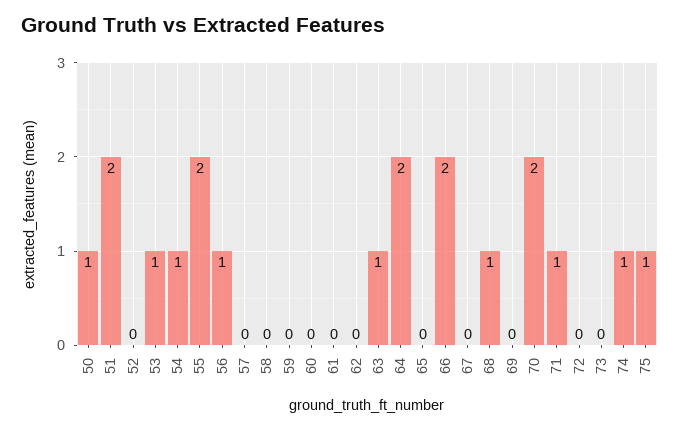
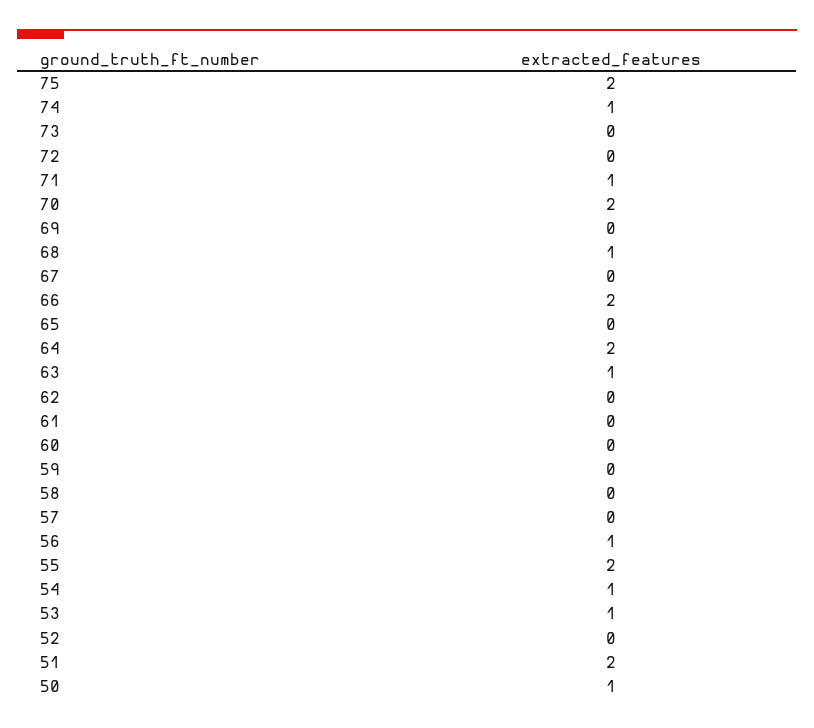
  {
    "50": 1,
    "51": 2,
    "52": 0,
    "53": 1,
    "54": 1,
    "55": 2,
    "56": 1,
    "57": 0,
    "58": 0,
    "59": 0,
    "60": 0,
    "61": 0,
    "62": 0,
    "63": 1,
    "64": 2,
    "65": 0,
    "66": 2,
    "67": 0,
    "68": 1,
    "69": 0,
    "70": 2,
    "71": 1,
    "72": 0,
    "73": 0,
    "74": 1,
-   "75": 1
+   "75": 2
  }

